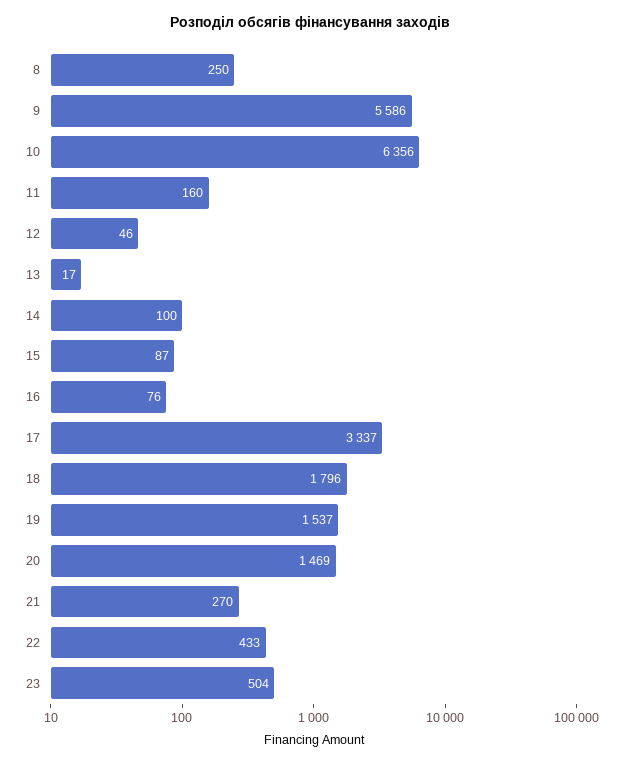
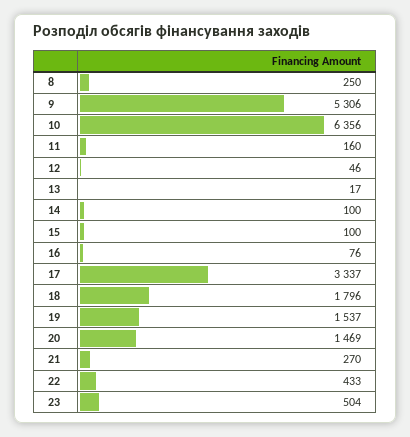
  {
    "8": 250,
-   "9": 5586,
+   "9": 5306,
    "10": 6356,
    "11": 160,
    "12": 46,
    "13": 17,
    "14": 100,
-   "15": 87,
+   "15": 100,
    "16": 76,
    "17": 3337,
    "18": 1796,
    "19": 1537,
    "20": 1469,
    "21": 270,
    "22": 433,
    "23": 504
  }

